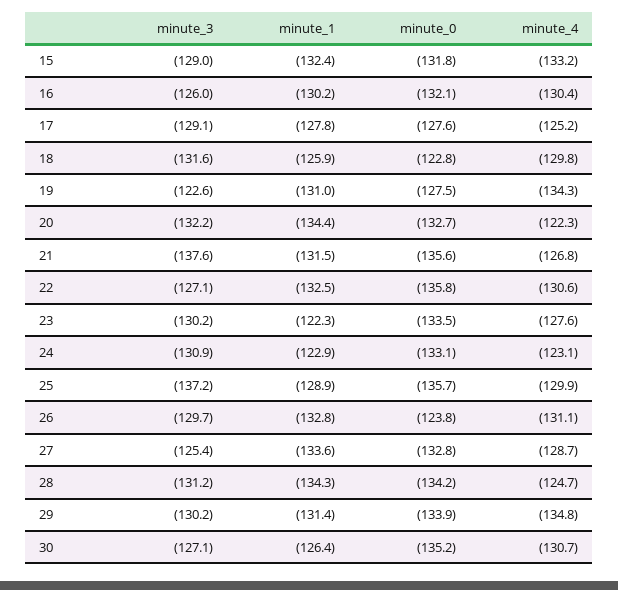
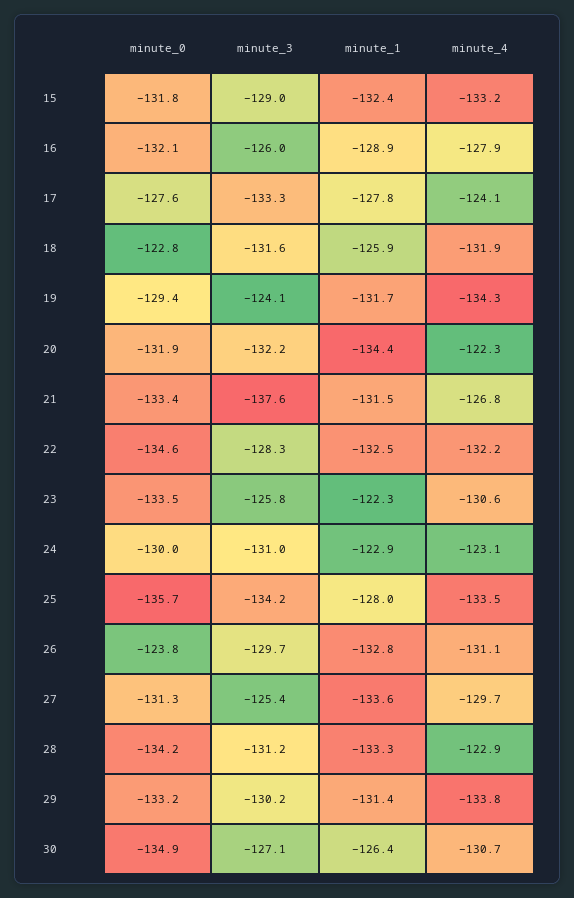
  {
    "minute_3": {
      "15": -129,
      "16": -126,
-     "17": -129.1,
+     "17": -133.3,
      "18": -131.6,
-     "19": -122.6,
+     "19": -124.1,
      "20": -132.2,
      "21": -137.6,
-     "22": -127.1,
+     "22": -128.3,
-     "23": -130.2,
+     "23": -125.8,
-     "24": -130.9,
+     "24": -131,
-     "25": -137.2,
+     "25": -134.2,
      "26": -129.7,
      "27": -125.4,
      "28": -131.2,
      "29": -130.2,
      "30": -127.1
    },
    "minute_1": {
      "15": -132.4,
-     "16": -130.2,
+     "16": -128.9,
      "17": -127.8,
      "18": -125.9,
-     "19": -131,
+     "19": -131.7,
      "20": -134.4,
      "21": -131.5,
      "22": -132.5,
      "23": -122.3,
      "24": -122.9,
-     "25": -128.9,
+     "25": -128,
      "26": -132.8,
      "27": -133.6,
-     "28": -134.3,
+     "28": -133.3,
      "29": -131.4,
      "30": -126.4
    },
    "minute_0": {
      "15": -131.8,
      "16": -132.1,
      "17": -127.6,
      "18": -122.8,
-     "19": -127.5,
+     "19": -129.4,
-     "20": -132.7,
+     "20": -131.9,
-     "21": -135.6,
+     "21": -133.4,
-     "22": -135.8,
+     "22": -134.6,
      "23": -133.5,
-     "24": -133.1,
+     "24": -130,
      "25": -135.7,
      "26": -123.8,
-     "27": -132.8,
+     "27": -131.3,
      "28": -134.2,
-     "29": -133.9,
+     "29": -133.2,
-     "30": -135.2
+     "30": -134.9
    },
    "minute_4": {
      "15": -133.2,
-     "16": -130.4,
+     "16": -127.9,
-     "17": -125.2,
+     "17": -124.1,
-     "18": -129.8,
+     "18": -131.9,
      "19": -134.3,
      "20": -122.3,
      "21": -126.8,
-     "22": -130.6,
+     "22": -132.2,
-     "23": -127.6,
+     "23": -130.6,
      "24": -123.1,
-     "25": -129.9,
+     "25": -133.5,
      "26": -131.1,
-     "27": -128.7,
+     "27": -129.7,
-     "28": -124.7,
+     "28": -122.9,
-     "29": -134.8,
+     "29": -133.8,
      "30": -130.7
    }
  }

